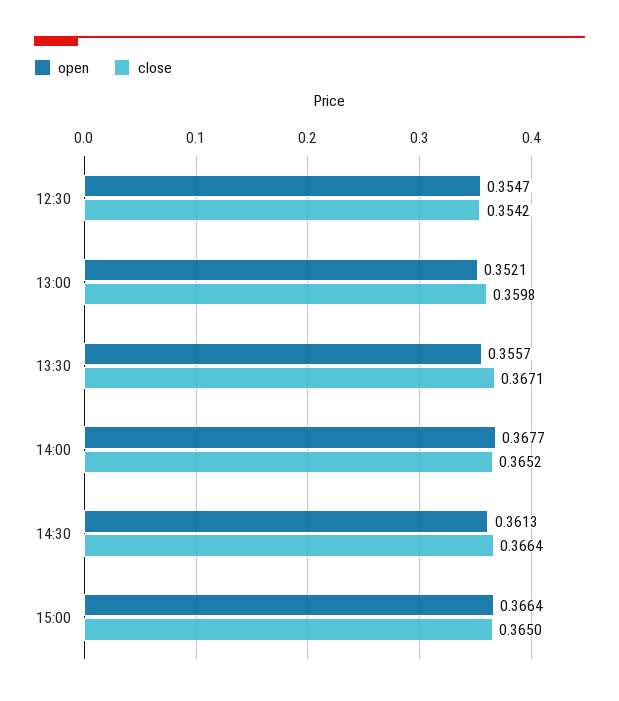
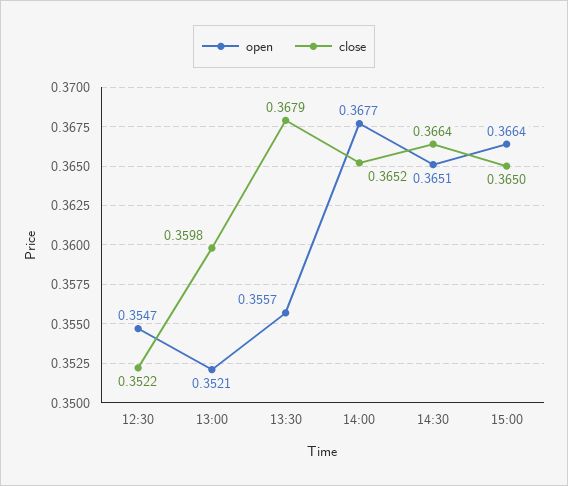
  {
    "open": {
      "12:30": 0.3547,
      "13:00": 0.3521,
      "13:30": 0.3557,
      "14:00": 0.3677,
-     "14:30": 0.3613,
+     "14:30": 0.3651,
      "15:00": 0.3664
    },
    "close": {
-     "12:30": 0.3542,
+     "12:30": 0.3522,
      "13:00": 0.3598,
-     "13:30": 0.3671,
+     "13:30": 0.3679,
      "14:00": 0.3652,
      "14:30": 0.3664,
      "15:00": 0.365
    }
  }

